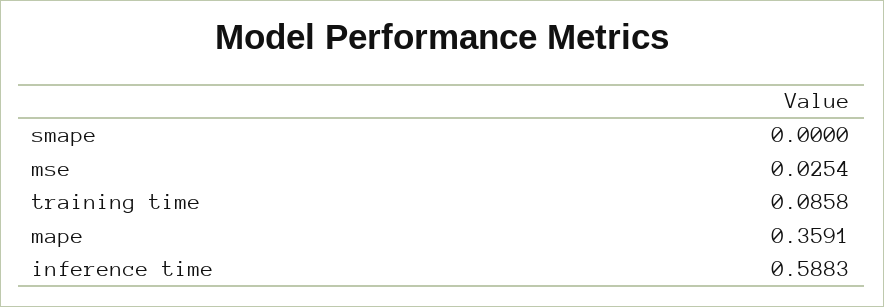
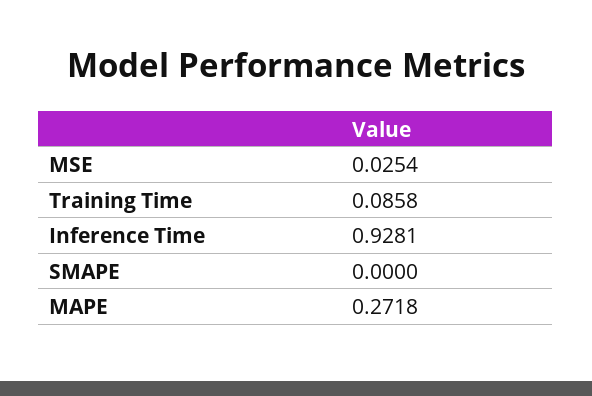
  {
    "smape": 0,
    "mse": 0.0254,
    "training time": 0.0858,
-   "mape": 0.3591,
+   "mape": 0.2718,
-   "inference time": 0.5883
+   "inference time": 0.9281
  }

